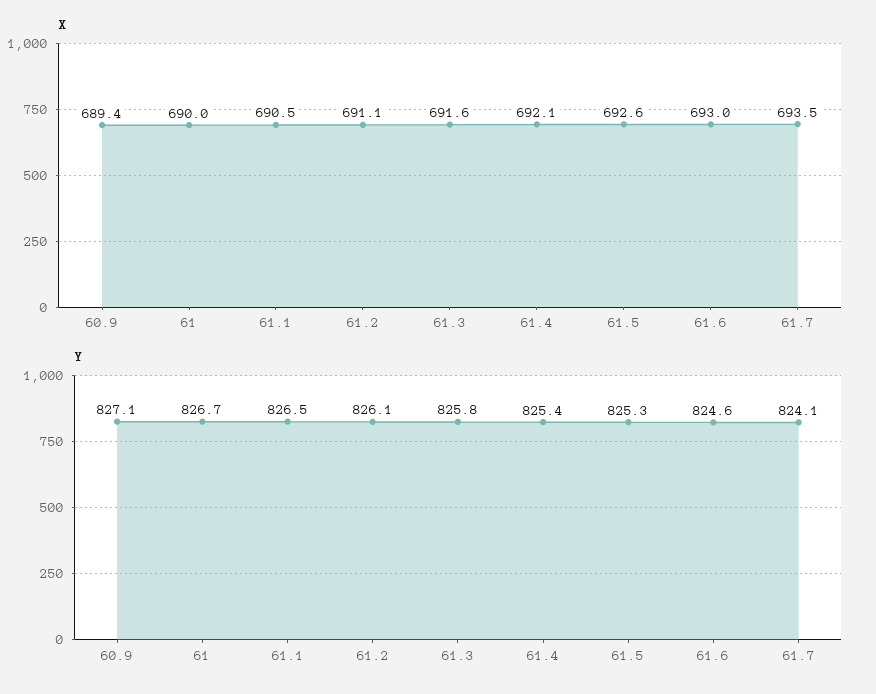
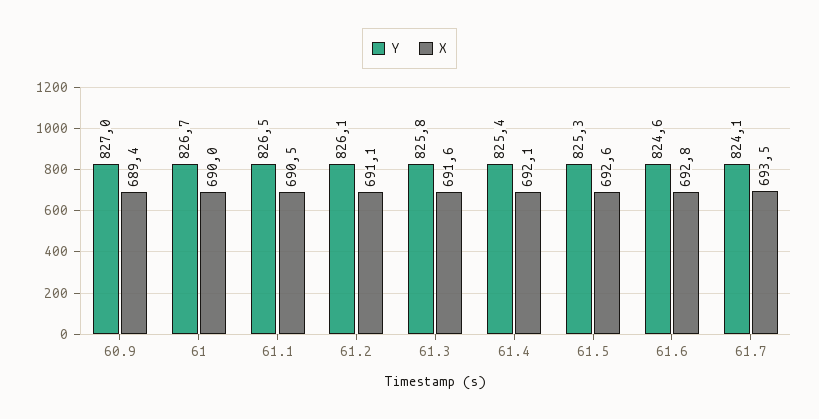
  {
    "X": {
      "60.9": 689.4,
      "61": 690,
      "61.1": 690.5,
      "61.2": 691.1,
      "61.3": 691.6,
      "61.4": 692.1,
      "61.5": 692.6,
-     "61.6": 693,
+     "61.6": 692.8,
      "61.7": 693.5
    },
    "Y": {
-     "60.9": 827.1,
+     "60.9": 827,
      "61": 826.7,
      "61.1": 826.5,
      "61.2": 826.1,
      "61.3": 825.8,
      "61.4": 825.4,
      "61.5": 825.3,
      "61.6": 824.6,
      "61.7": 824.1
    }
  }

